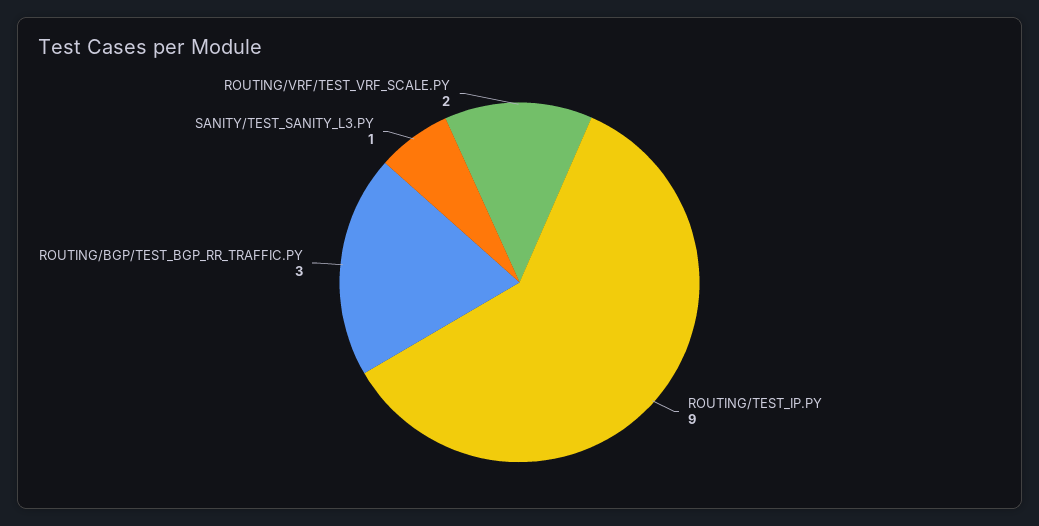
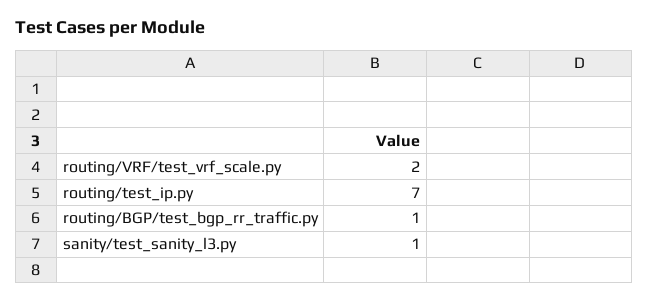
  {
-   "ROUTING/TEST_IP.PY": 9,
+   "ROUTING/TEST_IP.PY": 7,
-   "ROUTING/BGP/TEST_BGP_RR_TRAFFIC.PY": 3,
+   "ROUTING/BGP/TEST_BGP_RR_TRAFFIC.PY": 1,
    "SANITY/TEST_SANITY_L3.PY": 1,
    "ROUTING/VRF/TEST_VRF_SCALE.PY": 2
  }

